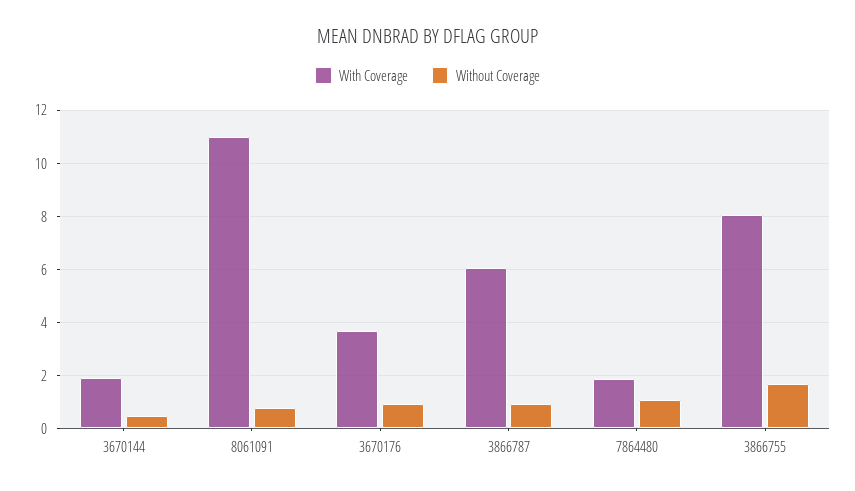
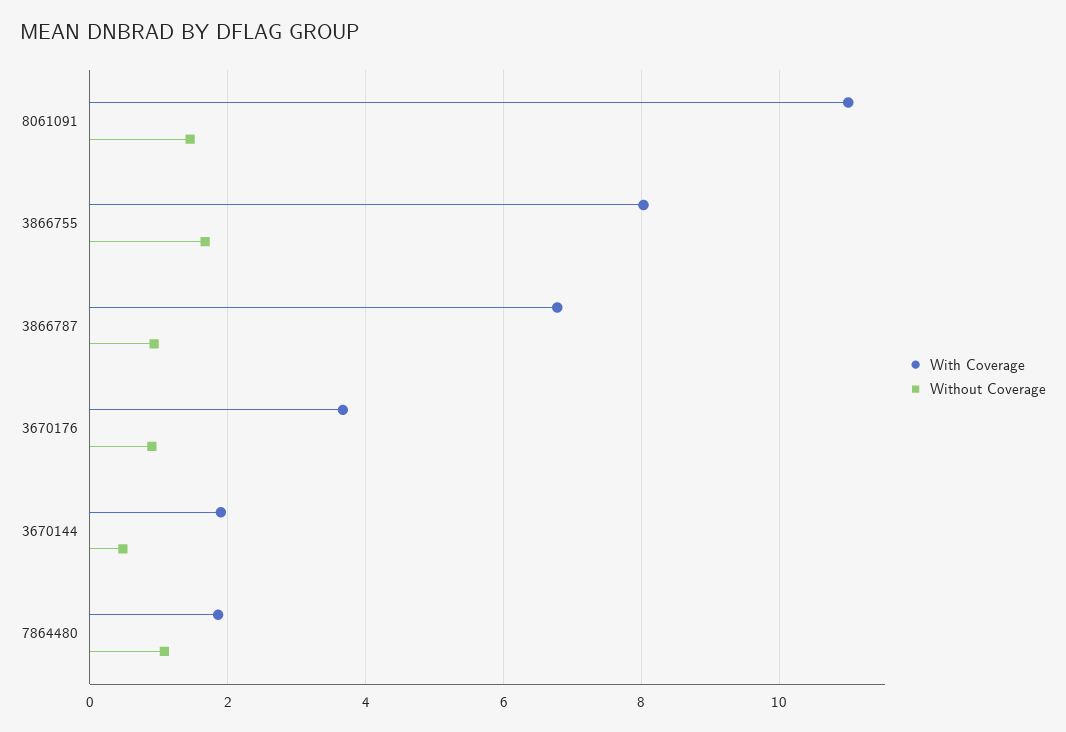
  {
    "With Coverage": {
      "3670144": 2,
      "8061091": 11,
      "3670176": 3.6,
-     "3866787": 6,
+     "3866787": 6.8,
      "7864480": 1.8,
      "3866755": 8
    },
    "Without Coverage": {
      "3670144": 0.4,
-     "8061091": 0.75,
+     "8061091": 1.4,
      "3670176": 0.8,
      "3866787": 1,
      "7864480": 1,
      "3866755": 1.6
    }
  }

